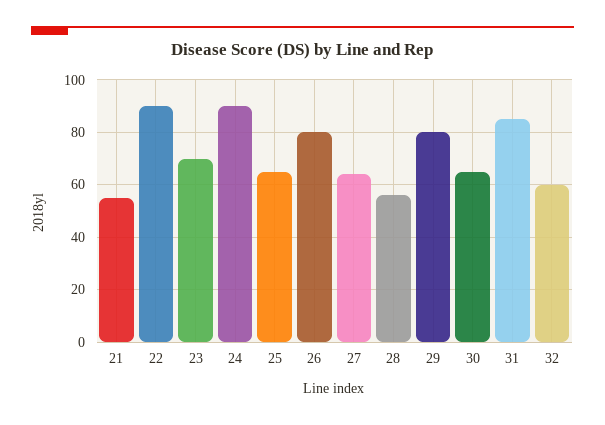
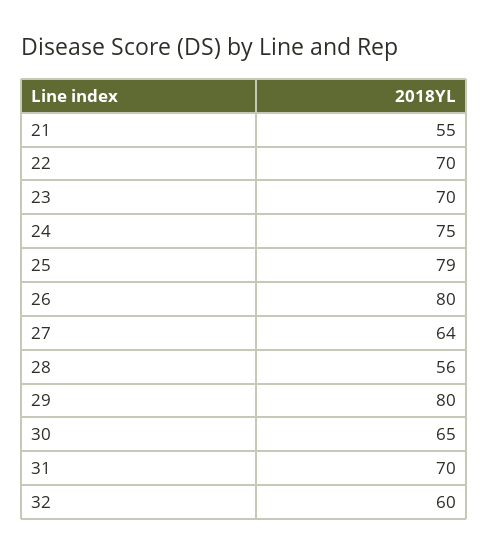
  {
    "21": 55,
-   "22": 90,
+   "22": 70,
    "23": 70,
-   "24": 90,
+   "24": 75,
-   "25": 65,
+   "25": 79,
    "26": 80,
    "27": 64,
    "28": 56,
    "29": 80,
    "30": 65,
-   "31": 85,
+   "31": 70,
    "32": 60
  }

